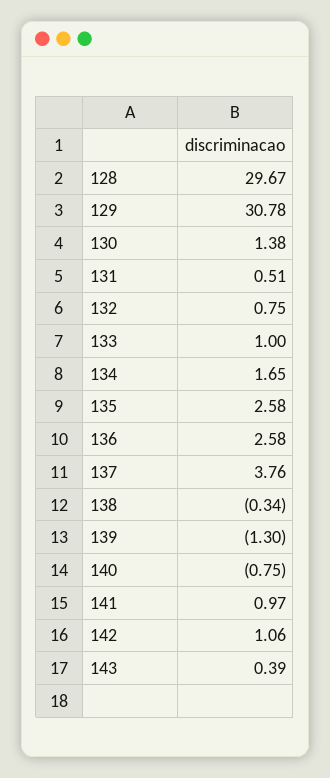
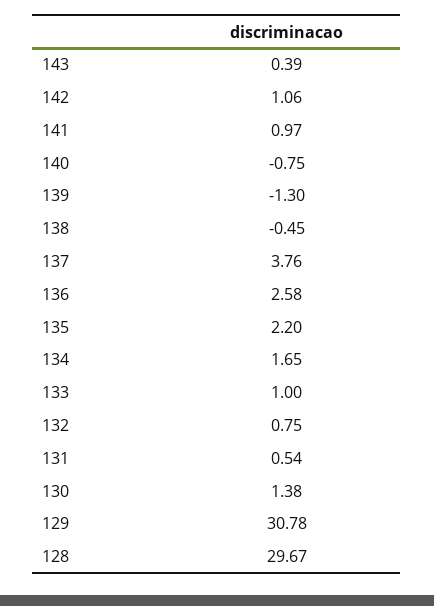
  {
    "128": 29.67,
    "129": 30.78,
    "130": 1.38,
-   "131": 0.51,
+   "131": 0.54,
    "132": 0.75,
    "133": 1,
    "134": 1.65,
-   "135": 2.58,
+   "135": 2.2,
    "136": 2.58,
    "137": 3.76,
-   "138": -0.34,
+   "138": -0.45,
    "139": -1.3,
    "140": -0.75,
    "141": 0.97,
    "142": 1.06,
    "143": 0.39
  }

